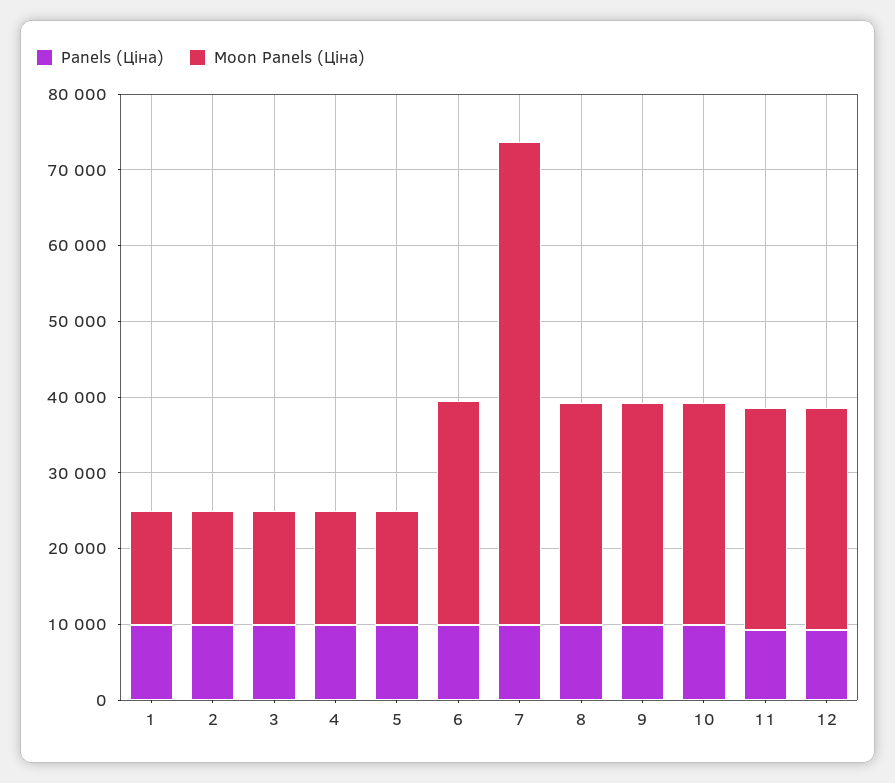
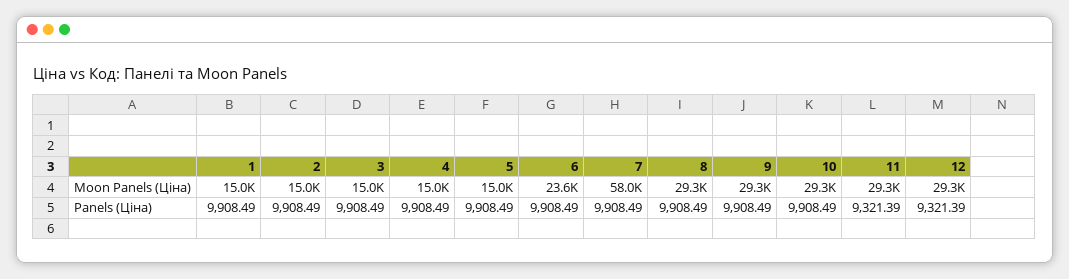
  {
    "Panels (Ціна)": {
      "1": 9908.49,
      "2": 9908.49,
      "3": 9908.49,
      "4": 9908.49,
      "5": 9908.49,
      "6": 9908.49,
      "7": 9908.49,
      "8": 9908.49,
      "9": 9908.49,
      "10": 9908.49,
      "11": 9321.39,
      "12": 9321.39
    },
    "Moon Panels (Ціна)": {
      "1": 15000,
      "2": 15000,
      "3": 15000,
      "4": 15000,
      "5": 15000,
-     "6": 30000,
+     "6": 23600,
-     "7": 64000,
+     "7": 58000,
      "8": 29300,
      "9": 29300,
      "10": 29300,
      "11": 29300,
      "12": 29300
    }
  }

